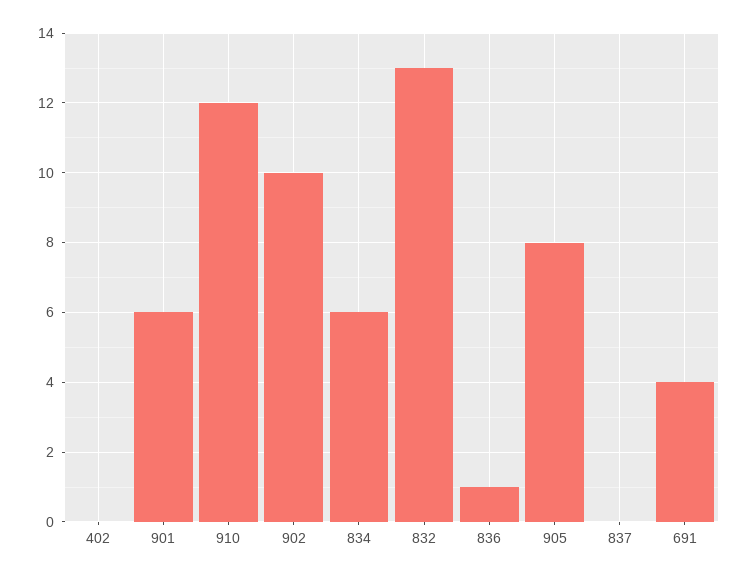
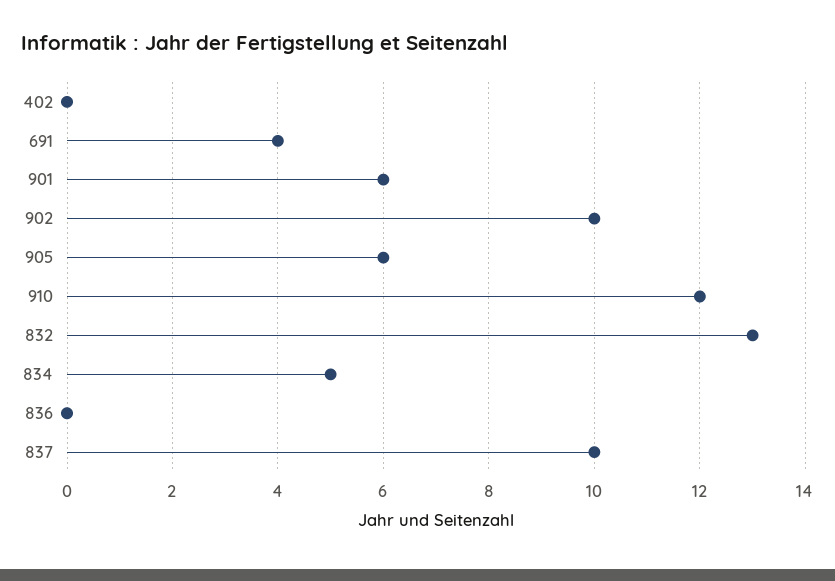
  {
    "402": 0,
    "901": 6,
    "910": 12,
    "902": 10,
-   "834": 6,
+   "834": 5,
    "832": 13,
-   "836": 1,
+   "836": 0,
-   "905": 8,
+   "905": 6,
-   "837": 0,
+   "837": 10,
    "691": 4
  }

